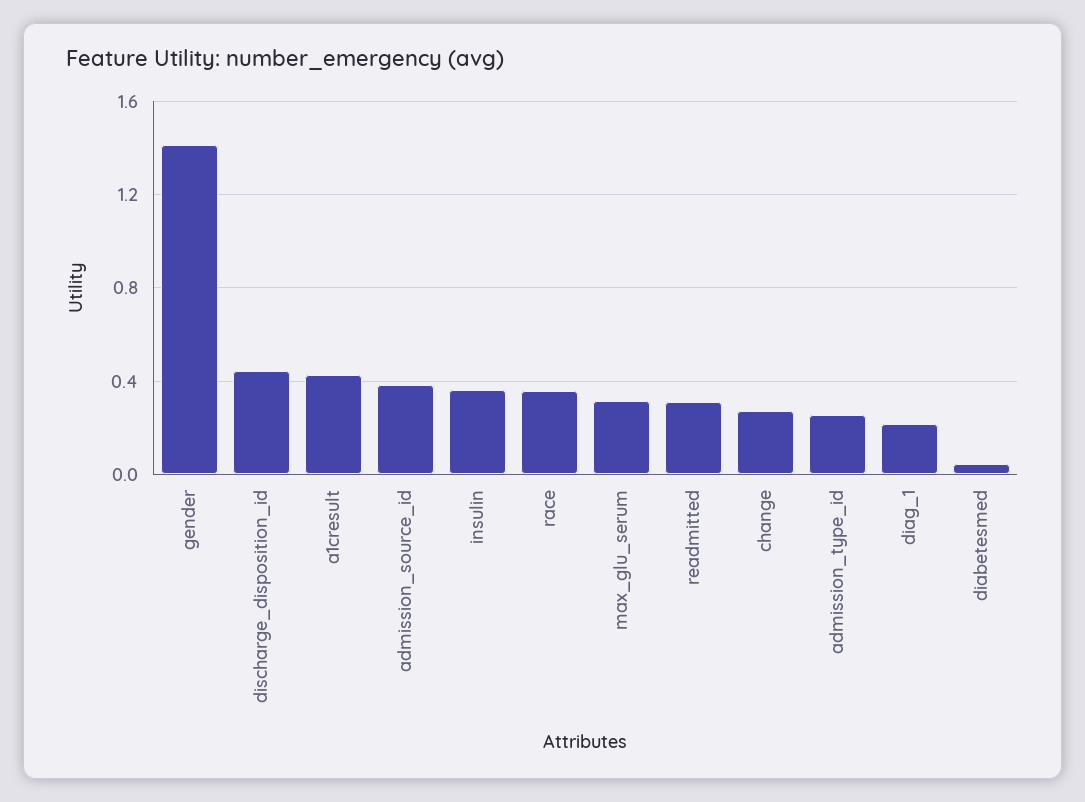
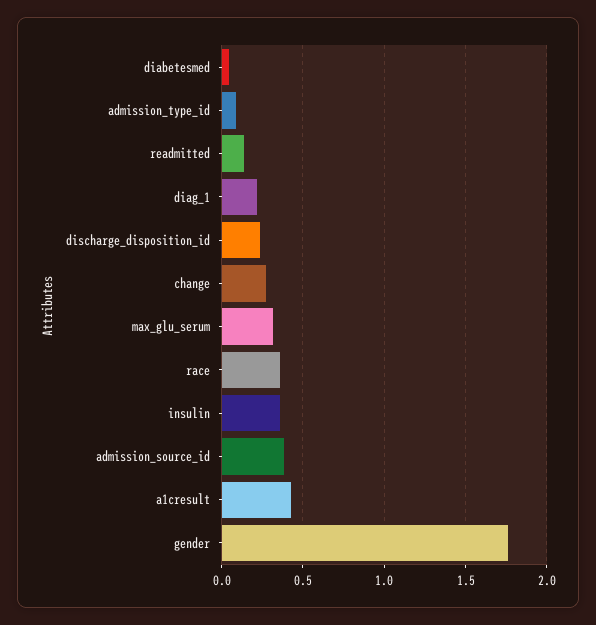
  {
-   "gender": 1.4,
+   "gender": 1.75,
-   "discharge_disposition_id": 0.45,
+   "discharge_disposition_id": 0.25,
    "a1cresult": 0.45,
    "admission_source_id": 0.4,
    "insulin": 0.35,
    "race": 0.35,
    "max_glu_serum": 0.3,
-   "readmitted": 0.3,
+   "readmitted": 0.15,
    "change": 0.25,
-   "admission_type_id": 0.25,
+   "admission_type_id": 0.1,
    "diag_1": 0.2,
    "diabetesmed": 0.05
  }

